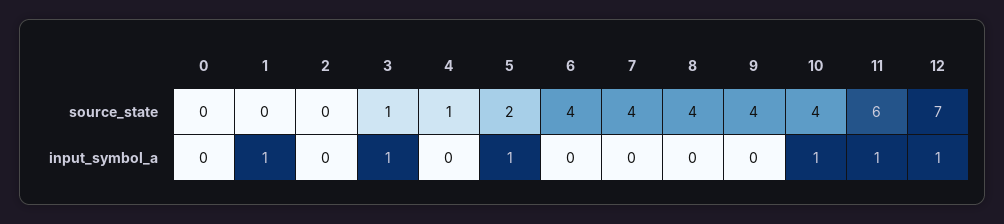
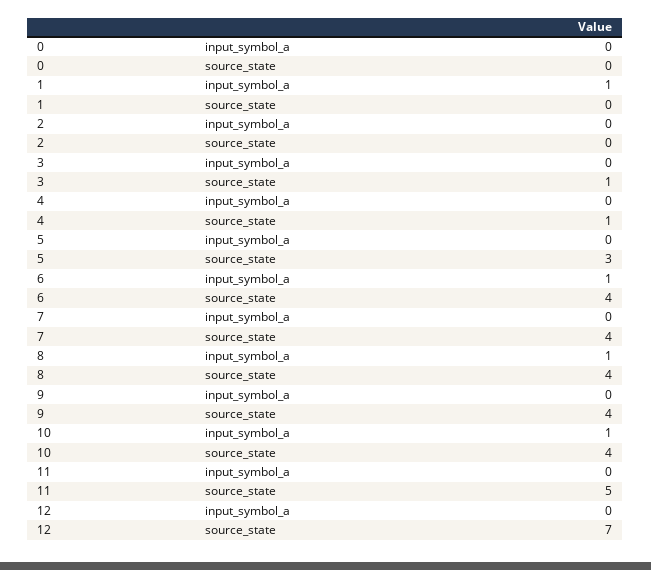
  {
    "0": {
      "source_state": 0,
      "input_symbol_a": 0
    },
    "1": {
      "source_state": 0,
      "input_symbol_a": 1
    },
    "2": {
      "source_state": 0,
      "input_symbol_a": 0
    },
    "3": {
      "source_state": 1,
-     "input_symbol_a": 1
+     "input_symbol_a": 0
    },
    "4": {
      "source_state": 1,
      "input_symbol_a": 0
    },
    "5": {
-     "source_state": 2,
+     "source_state": 3,
-     "input_symbol_a": 1
+     "input_symbol_a": 0
    },
    "6": {
      "source_state": 4,
-     "input_symbol_a": 0
+     "input_symbol_a": 1
    },
    "7": {
      "source_state": 4,
      "input_symbol_a": 0
    },
    "8": {
      "source_state": 4,
-     "input_symbol_a": 0
+     "input_symbol_a": 1
    },
    "9": {
      "source_state": 4,
      "input_symbol_a": 0
    },
    "10": {
      "source_state": 4,
      "input_symbol_a": 1
    },
    "11": {
-     "source_state": 6,
+     "source_state": 5,
-     "input_symbol_a": 1
+     "input_symbol_a": 0
    },
    "12": {
      "source_state": 7,
-     "input_symbol_a": 1
+     "input_symbol_a": 0
    }
  }

